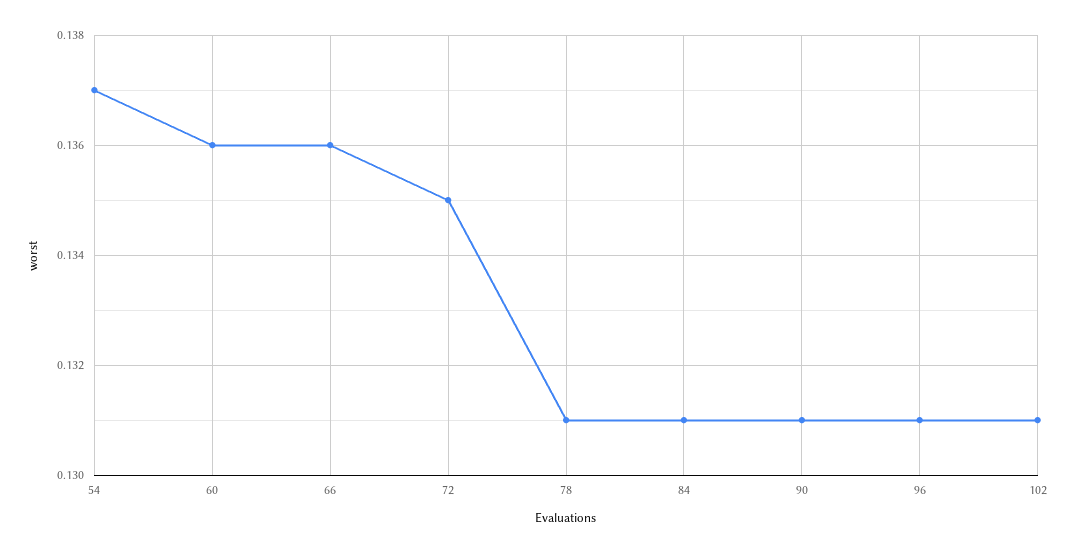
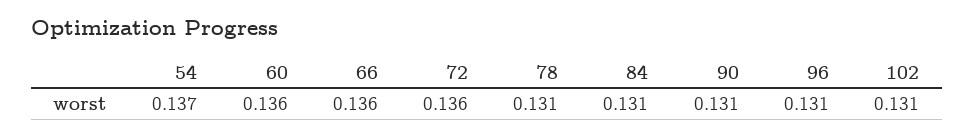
  {
    "54": 0.137,
    "60": 0.136,
    "66": 0.136,
-   "72": 0.135,
+   "72": 0.136,
    "78": 0.131,
    "84": 0.131,
    "90": 0.131,
    "96": 0.131,
    "102": 0.131
  }

